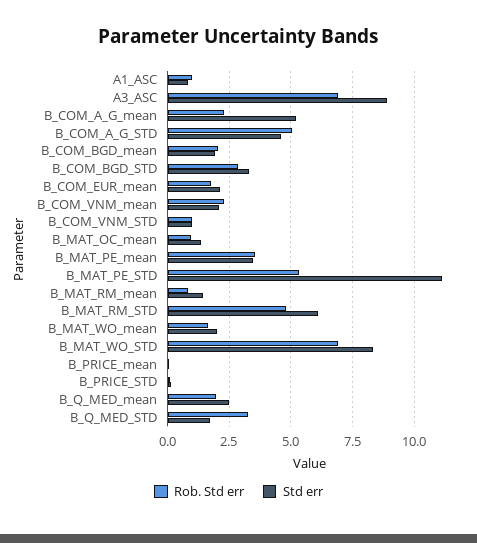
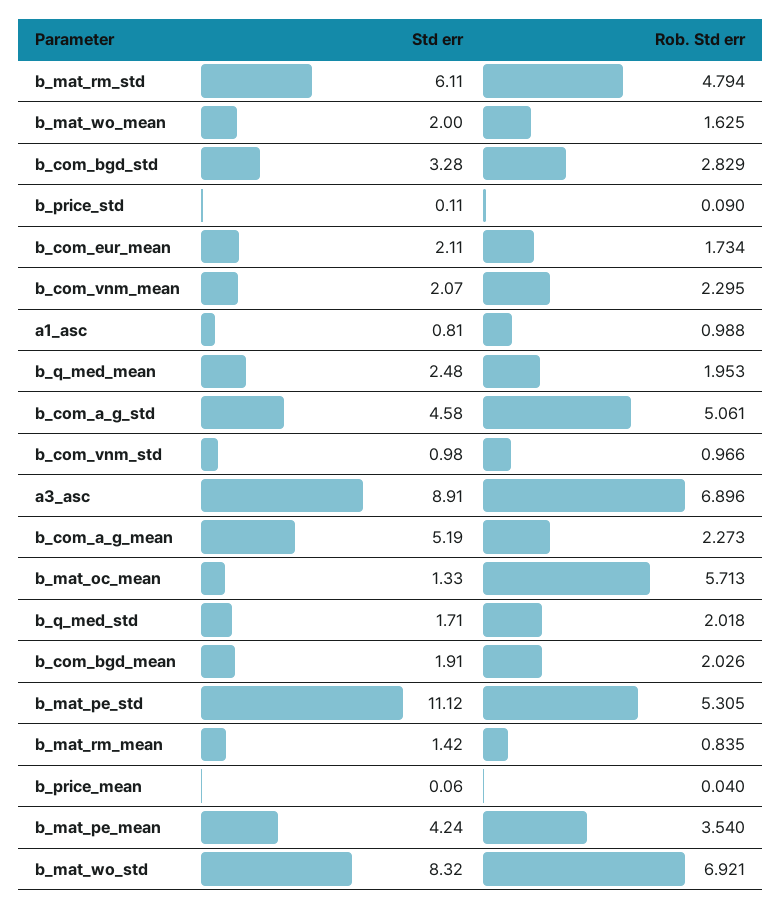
  {
    "Rob. Std err": {
      "A1_ASC": 0.988,
      "A3_ASC": 6.896,
      "B_COM_A_G_mean": 2.273,
      "B_COM_A_G_STD": 5.061,
      "B_COM_BGD_mean": 2.026,
      "B_COM_BGD_STD": 2.829,
      "B_COM_EUR_mean": 1.734,
      "B_COM_VNM_mean": 2.295,
      "B_COM_VNM_STD": 0.966,
-     "B_MAT_OC_mean": 1,
+     "B_MAT_OC_mean": 5.713,
      "B_MAT_PE_mean": 3.54,
      "B_MAT_PE_STD": 5.305,
      "B_MAT_RM_mean": 0.835,
      "B_MAT_RM_STD": 4.794,
      "B_MAT_WO_mean": 1.625,
      "B_MAT_WO_STD": 6.921,
      "B_PRICE_mean": 0.04,
      "B_PRICE_STD": 0.09,
      "B_Q_MED_mean": 1.953,
-     "B_Q_MED_STD": 3.25
+     "B_Q_MED_STD": 2.018
    },
    "Std err": {
      "A1_ASC": 0.81,
      "A3_ASC": 8.91,
      "B_COM_A_G_mean": 5.19,
      "B_COM_A_G_STD": 4.58,
      "B_COM_BGD_mean": 1.91,
      "B_COM_BGD_STD": 3.28,
      "B_COM_EUR_mean": 2.11,
      "B_COM_VNM_mean": 2.07,
      "B_COM_VNM_STD": 0.98,
      "B_MAT_OC_mean": 1.33,
-     "B_MAT_PE_mean": 3.5,
+     "B_MAT_PE_mean": 4.24,
      "B_MAT_PE_STD": 11.12,
      "B_MAT_RM_mean": 1.42,
      "B_MAT_RM_STD": 6.11,
      "B_MAT_WO_mean": 2,
      "B_MAT_WO_STD": 8.32,
      "B_PRICE_mean": 0.06,
      "B_PRICE_STD": 0.11,
      "B_Q_MED_mean": 2.48,
      "B_Q_MED_STD": 1.71
    }
  }

